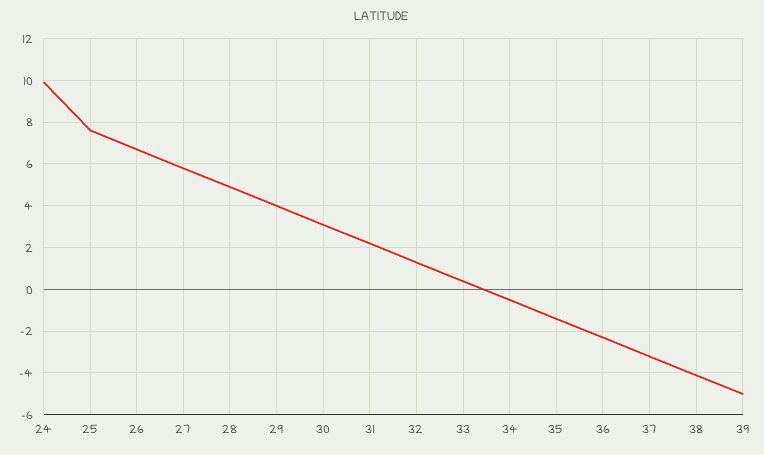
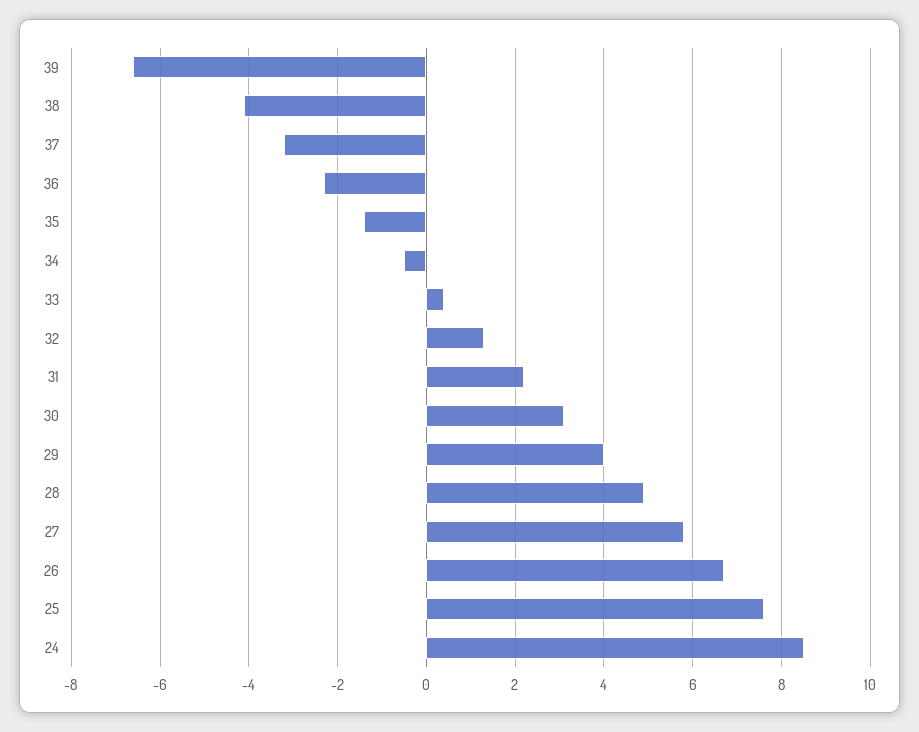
  {
-   "24": 10,
+   "24": 8.5,
    "25": 7.5,
    "26": 6.5,
    "27": 6,
    "28": 5,
    "29": 4,
    "30": 3,
    "31": 2,
    "32": 1.5,
    "33": 0.5,
    "34": -0.5,
    "35": -1.5,
    "36": -2.5,
    "37": -3,
    "38": -4,
-   "39": -5
+   "39": -6.5
  }

